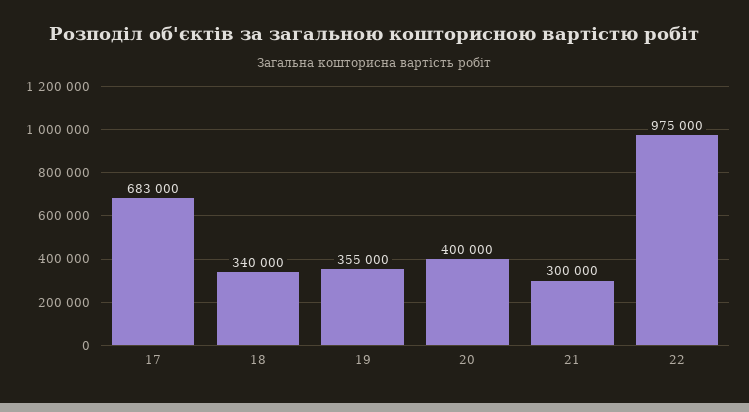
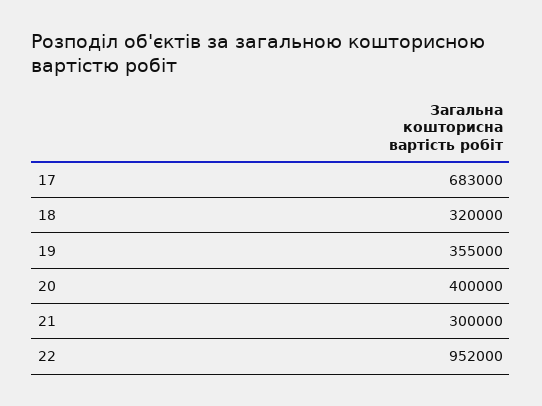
  {
    "17": 683000,
-   "18": 340000,
+   "18": 320000,
    "19": 355000,
    "20": 400000,
    "21": 300000,
-   "22": 975000
+   "22": 952000
  }

